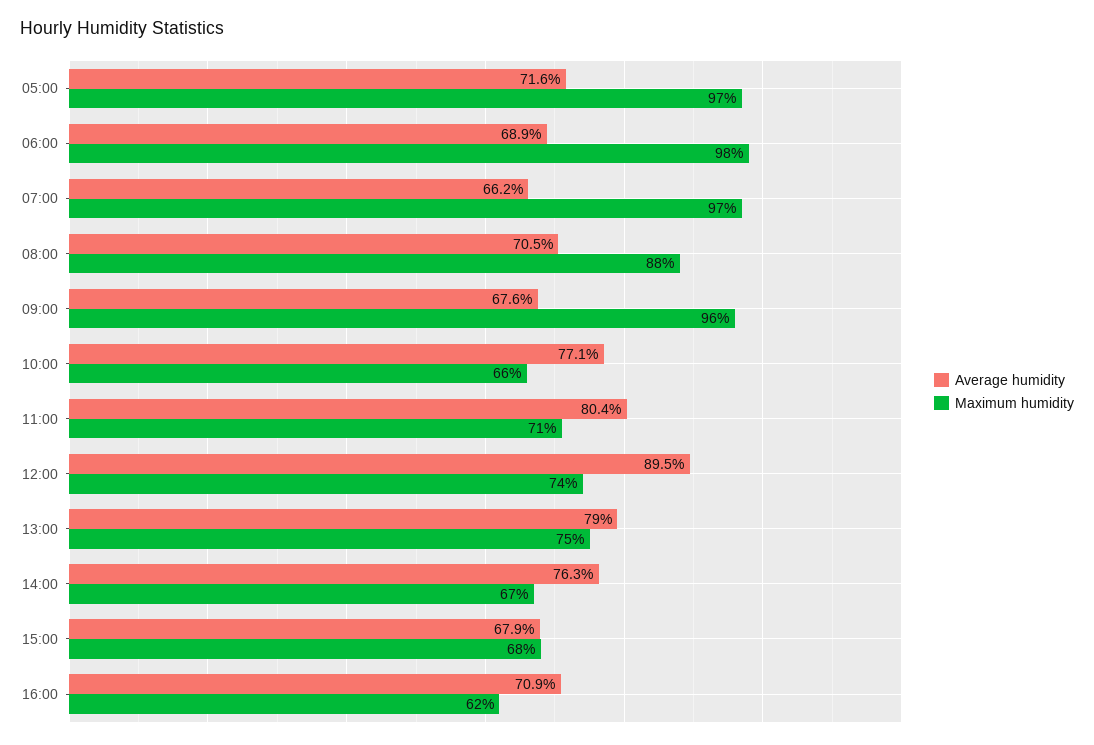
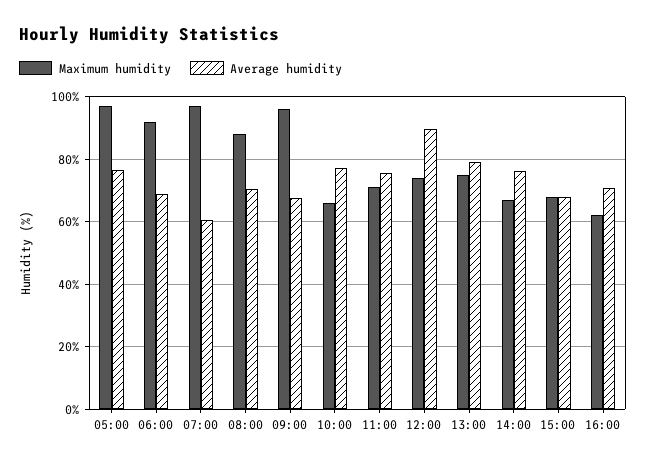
  {
    "Average humidity": {
-     "05:00": 71.6,
+     "05:00": 76,
      "06:00": 68.9,
-     "07:00": 66.2,
+     "07:00": 60,
      "08:00": 70.5,
      "09:00": 67.6,
      "10:00": 77.1,
-     "11:00": 80.4,
+     "11:00": 76,
      "12:00": 89.5,
      "13:00": 79,
      "14:00": 76.3,
      "15:00": 67.9,
      "16:00": 70.9
    },
    "Maximum humidity": {
      "05:00": 97,
-     "06:00": 98,
+     "06:00": 92,
      "07:00": 97,
      "08:00": 88,
      "09:00": 96,
      "10:00": 66,
      "11:00": 71,
      "12:00": 74,
      "13:00": 75,
      "14:00": 67,
      "15:00": 68,
      "16:00": 62
    }
  }

